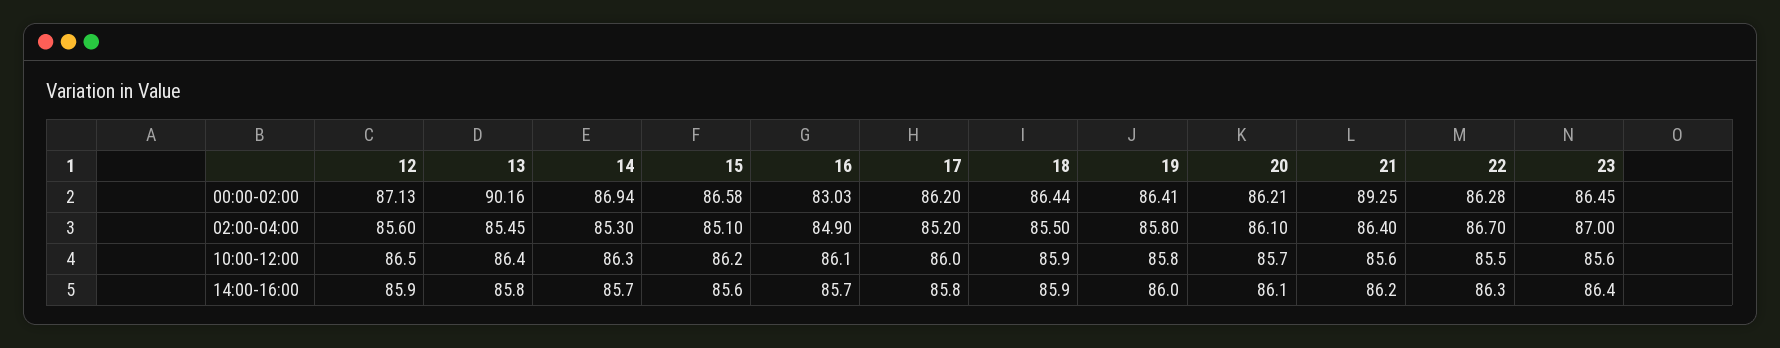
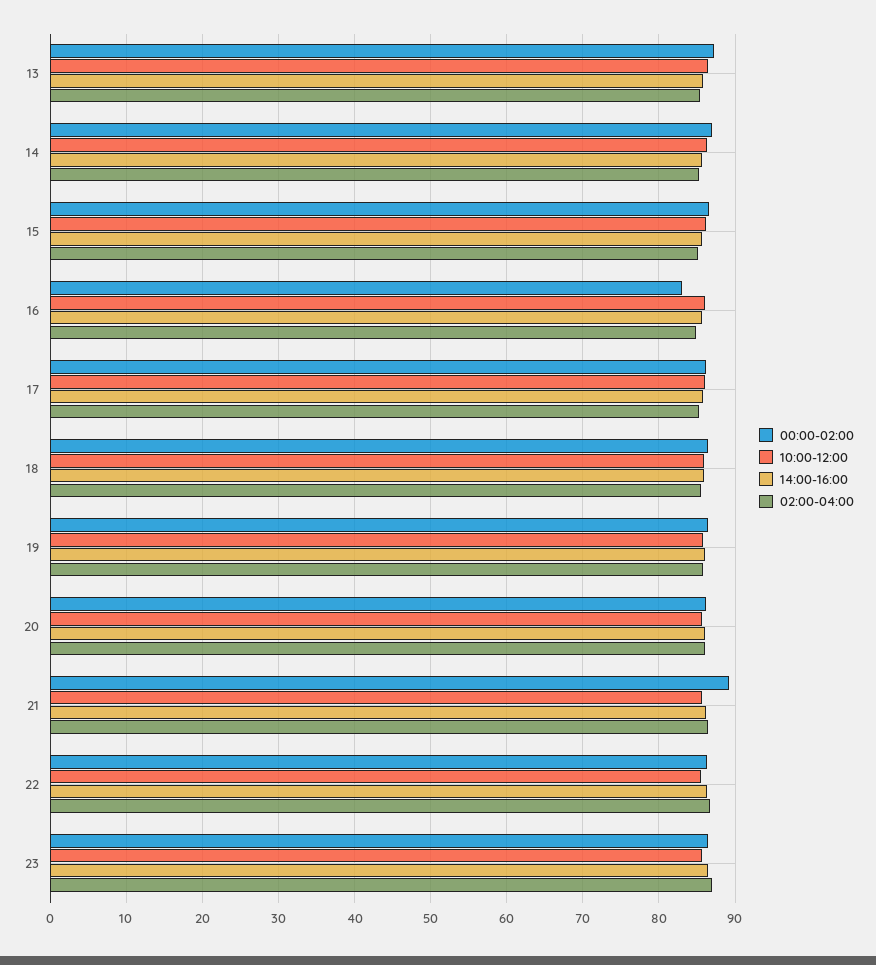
  {
    "00:00-02:00": {
-     "12": 87.13,
-     "13": 90.16,
+     "13": 87,
      "14": 86.94,
      "15": 86.58,
      "16": 83.03,
      "17": 86.2,
      "18": 86.44,
      "19": 86.41,
      "20": 86.21,
      "21": 89.25,
      "22": 86.28,
      "23": 86.45
    },
    "02:00-04:00": {
-     "12": 85.6,
      "13": 85.45,
      "14": 85.3,
      "15": 85.1,
      "16": 84.9,
      "17": 85.2,
      "18": 85.5,
      "19": 85.8,
      "20": 86.1,
      "21": 86.4,
      "22": 86.7,
      "23": 87
    },
    "10:00-12:00": {
-     "12": 86.5,
      "13": 86.4,
      "14": 86.3,
      "15": 86.2,
      "16": 86.1,
      "17": 86,
      "18": 85.9,
      "19": 85.8,
      "20": 85.7,
      "21": 85.6,
      "22": 85.5,
      "23": 85.6
    },
    "14:00-16:00": {
-     "12": 85.9,
      "13": 85.8,
      "14": 85.7,
      "15": 85.6,
      "16": 85.7,
      "17": 85.8,
      "18": 85.9,
      "19": 86,
      "20": 86.1,
      "21": 86.2,
      "22": 86.3,
      "23": 86.4
    }
  }

